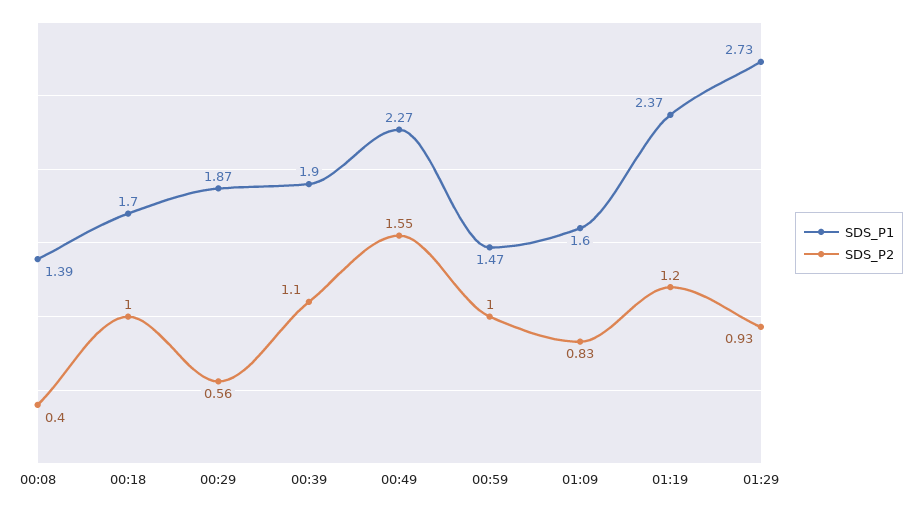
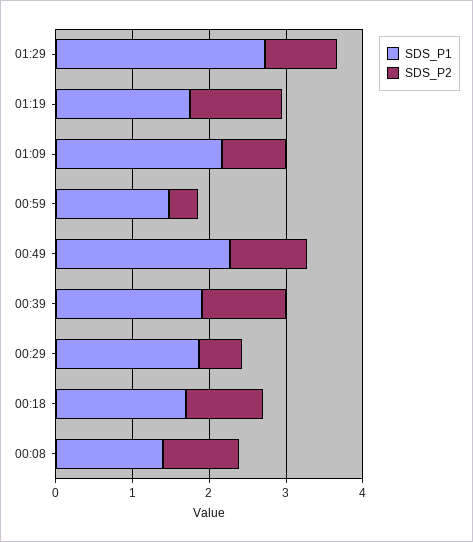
  {
    "SDS_P1": {
      "00:08": 1.39,
      "00:18": 1.7,
      "00:29": 1.87,
      "00:39": 1.9,
      "00:49": 2.27,
      "00:59": 1.47,
-     "01:09": 1.6,
+     "01:09": 2.2,
-     "01:19": 2.37,
+     "01:19": 1.8,
      "01:29": 2.73
    },
    "SDS_P2": {
-     "00:08": 0.4,
+     "00:08": 1,
      "00:18": 1,
      "00:29": 0.56,
      "00:39": 1.1,
-     "00:49": 1.55,
+     "00:49": 1,
-     "00:59": 1,
+     "00:59": 0.4,
      "01:09": 0.83,
      "01:19": 1.2,
      "01:29": 0.93
    }
  }

